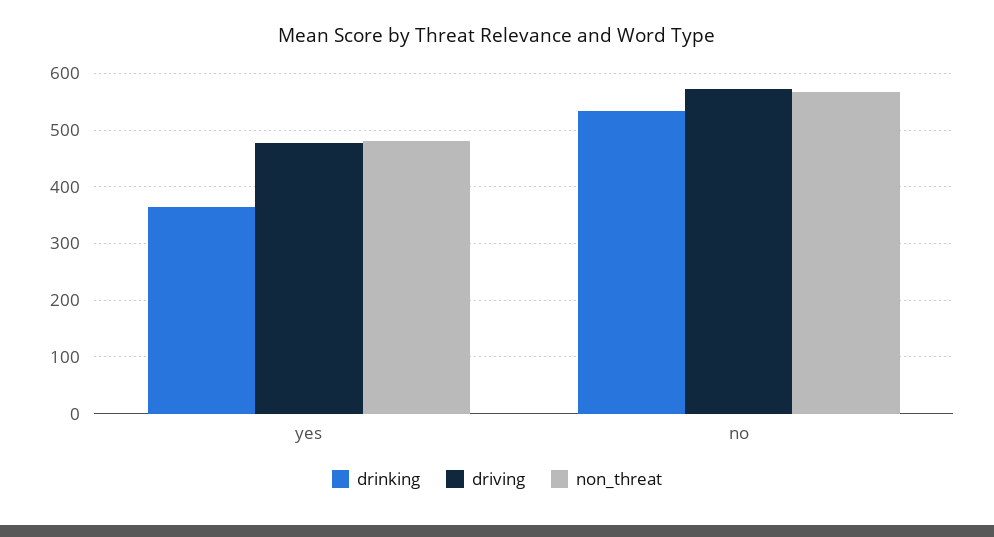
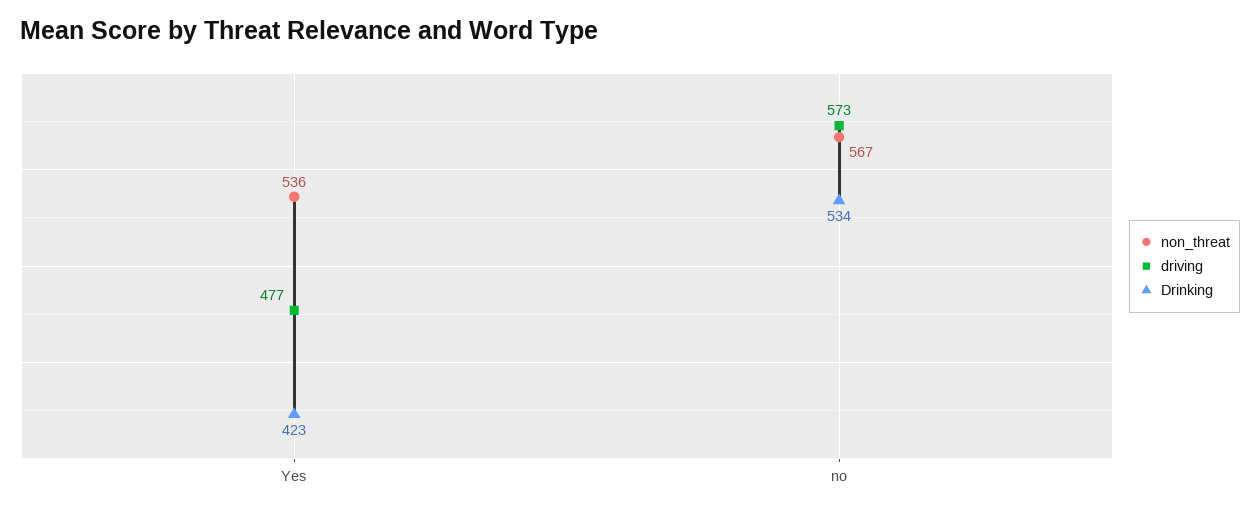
  {
    "drinking": {
-     "yes": 360,
+     "yes": 423,
      "no": 534
    },
    "driving": {
      "yes": 477,
      "no": 573
    },
    "non_threat": {
-     "yes": 480,
+     "yes": 536,
      "no": 567
    }
  }

